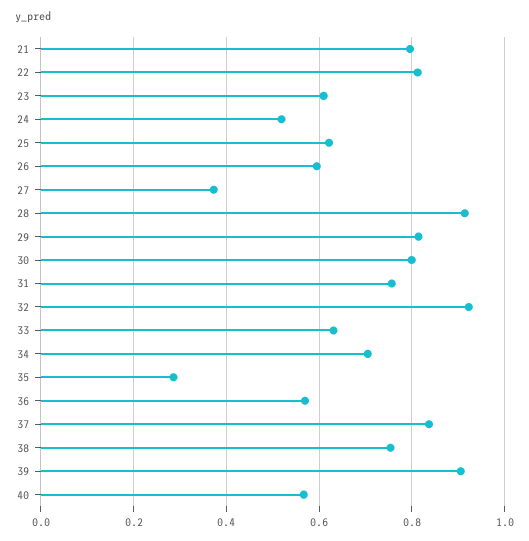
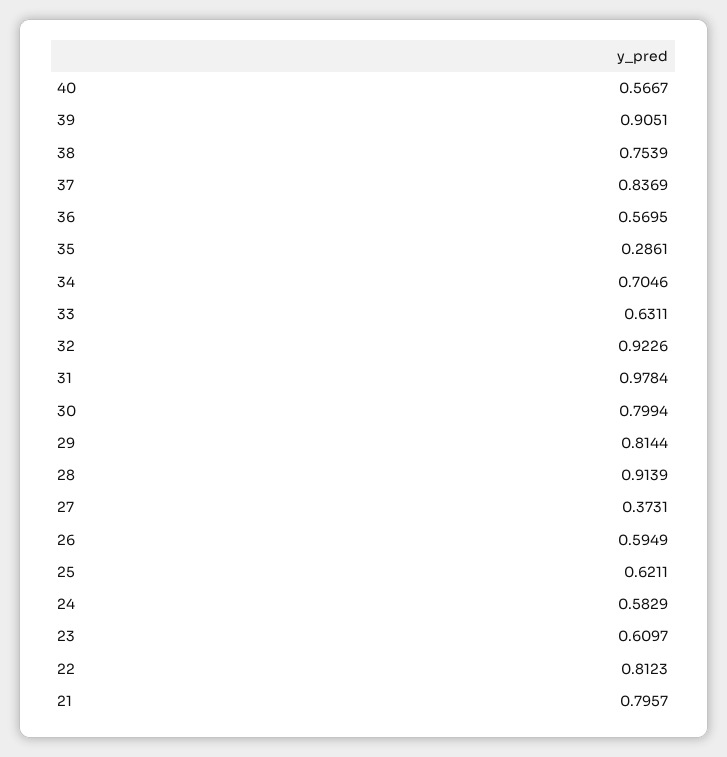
  {
    "21": 0.7957,
    "22": 0.8123,
    "23": 0.6097,
-   "24": 0.52,
+   "24": 0.5829,
    "25": 0.6211,
    "26": 0.5949,
    "27": 0.3731,
    "28": 0.9139,
    "29": 0.8144,
    "30": 0.7994,
-   "31": 0.76,
+   "31": 0.9784,
    "32": 0.9226,
    "33": 0.6311,
    "34": 0.7046,
    "35": 0.2861,
    "36": 0.5695,
    "37": 0.8369,
    "38": 0.7539,
    "39": 0.9051,
    "40": 0.5667
  }

